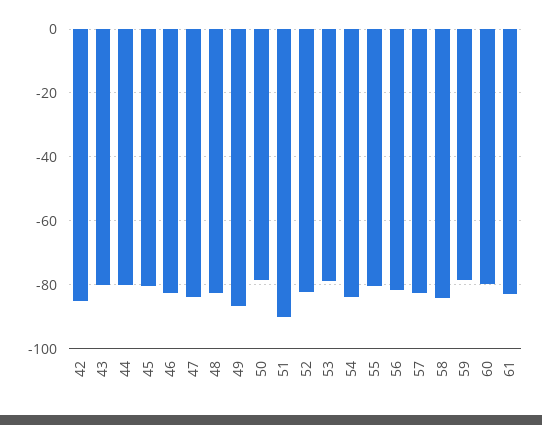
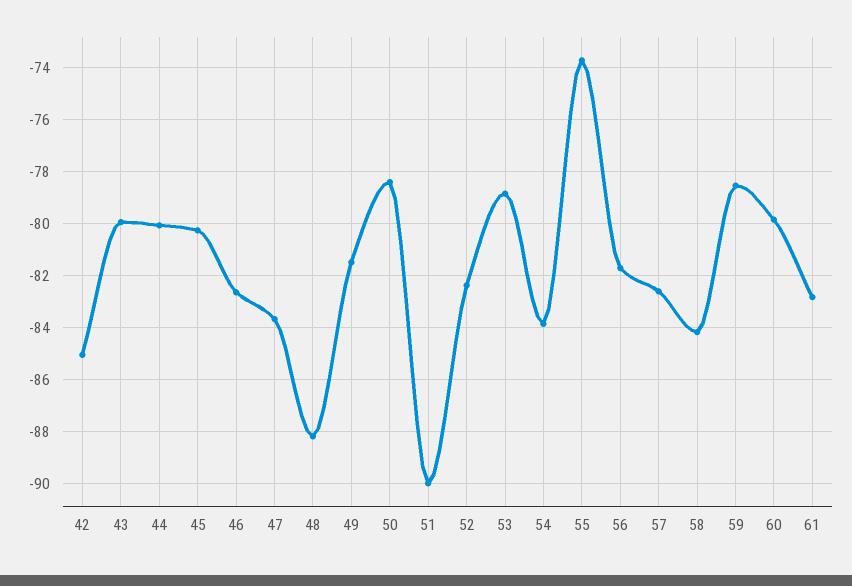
  {
    "42": -85,
    "43": -80,
    "44": -80,
    "45": -80.25,
    "46": -82.75,
    "47": -83.75,
-   "48": -82,
+   "48": -88.25,
-   "49": -86,
+   "49": -81.5,
    "50": -78.5,
    "51": -90,
    "52": -82.25,
    "53": -78.75,
    "54": -83.75,
-   "55": -80,
+   "55": -73.75,
    "56": -81.75,
    "57": -82.5,
    "58": -84.25,
    "59": -78.5,
    "60": -79.75,
    "61": -82.75
  }

